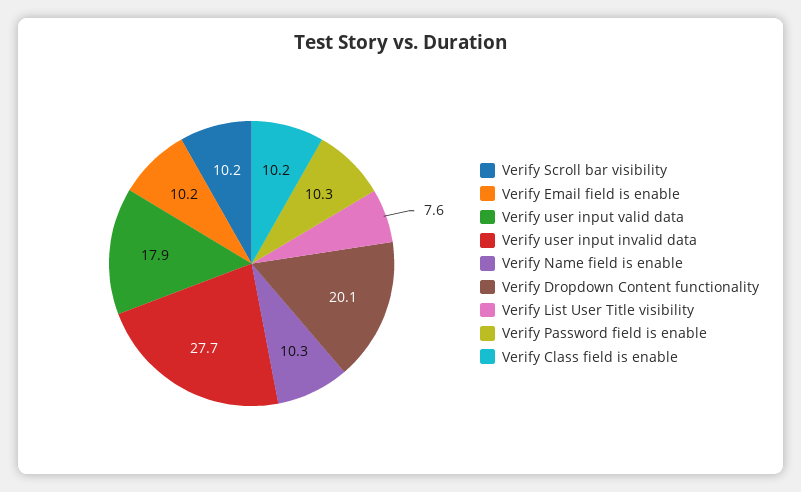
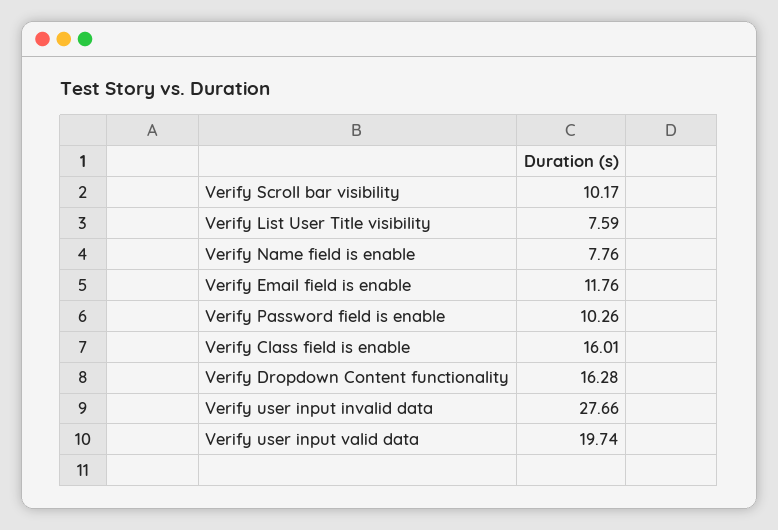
  {
    "Verify Scroll bar visibility": 10.17,
-   "Verify Email field is enable": 10.2,
+   "Verify Email field is enable": 11.76,
-   "Verify user input valid data": 17.9,
+   "Verify user input valid data": 19.74,
    "Verify user input invalid data": 27.66,
-   "Verify Name field is enable": 10.3,
+   "Verify Name field is enable": 7.76,
-   "Verify Dropdown Content functionality": 20.1,
+   "Verify Dropdown Content functionality": 16.28,
    "Verify List User Title visibility": 7.59,
    "Verify Password field is enable": 10.26,
-   "Verify Class field is enable": 10.2
+   "Verify Class field is enable": 16.01
  }

